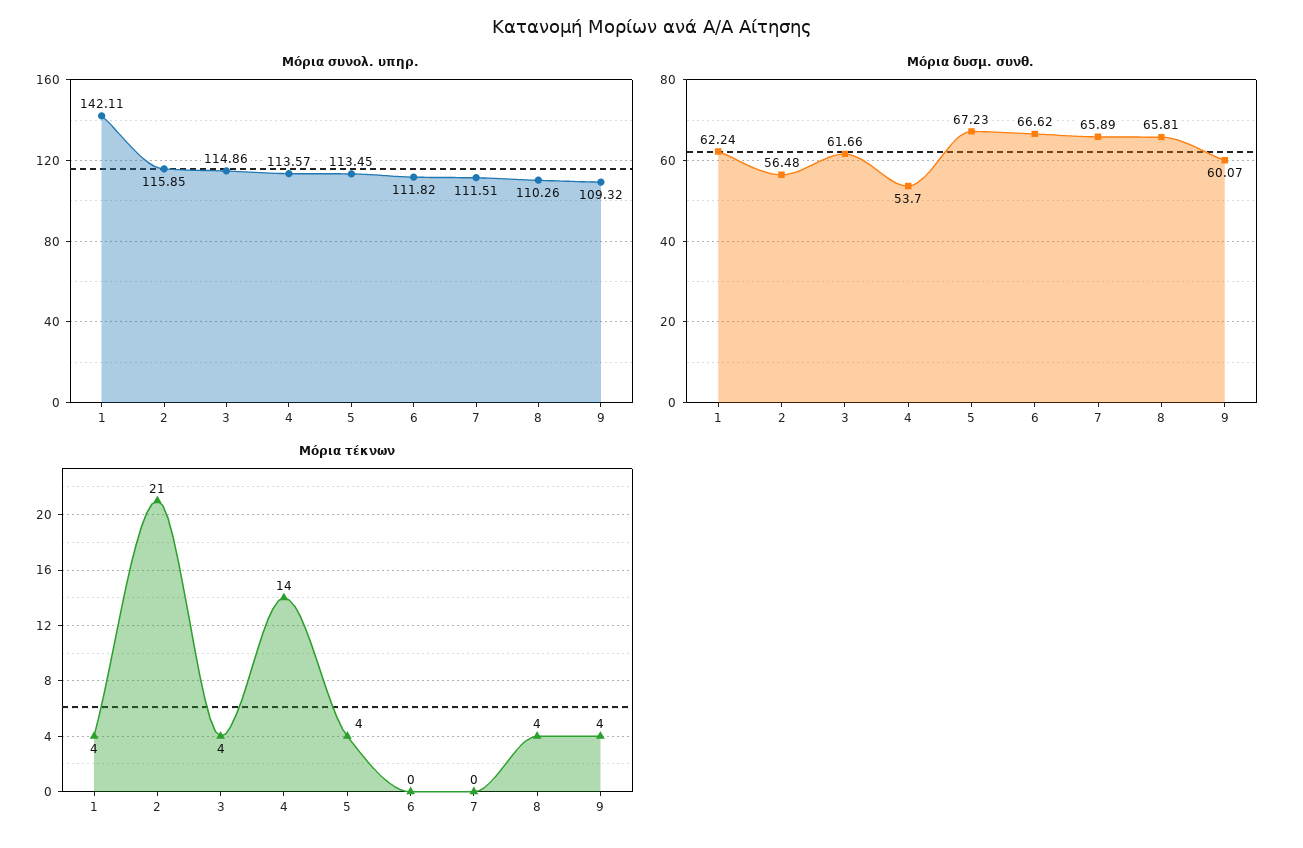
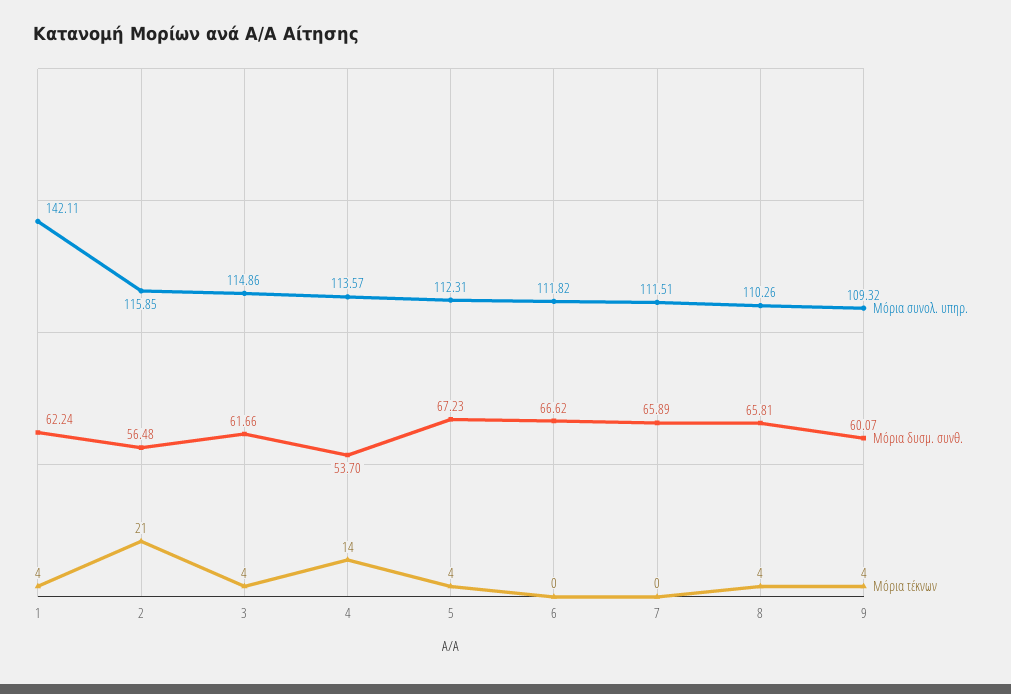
  {
    "Μόρια συνολ. υπηρ.": {
      "1": 142.11,
      "2": 115.85,
      "3": 114.86,
      "4": 113.57,
-     "5": 113.45,
+     "5": 112.31,
      "6": 111.82,
      "7": 111.51,
      "8": 110.26,
      "9": 109.32
    },
    "Μόρια δυσμ. συνθ.": {
      "1": 62.24,
      "2": 56.48,
      "3": 61.66,
      "4": 53.7,
      "5": 67.23,
      "6": 66.62,
      "7": 65.89,
      "8": 65.81,
      "9": 60.07
    },
    "Μόρια τέκνων": {
      "1": 4,
      "2": 21,
      "3": 4,
      "4": 14,
      "5": 4,
      "6": 0,
      "7": 0,
      "8": 4,
      "9": 4
    }
  }

